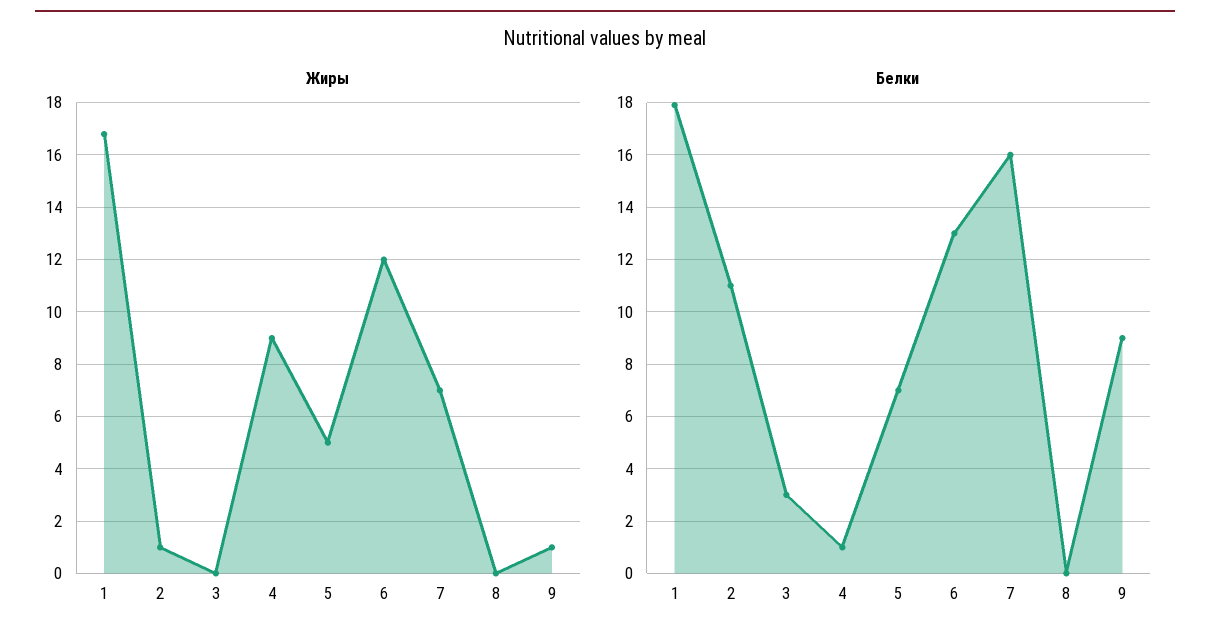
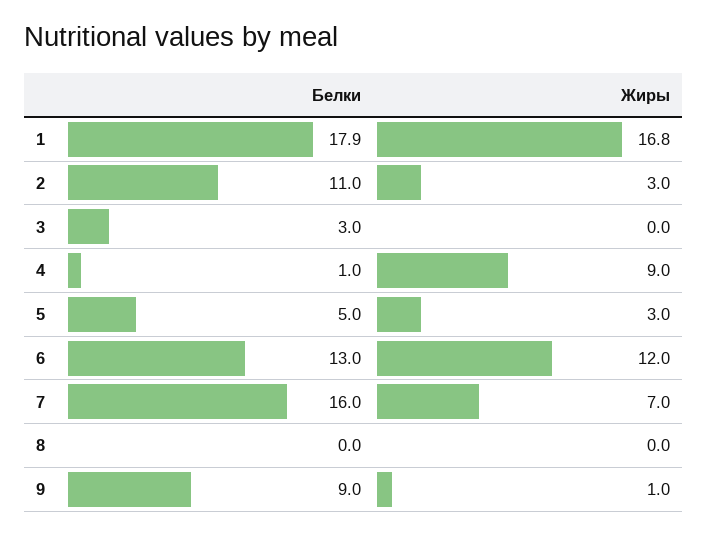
  {
    "Жиры": {
      "1": 16.8,
-     "2": 1,
+     "2": 3,
      "3": 0,
      "4": 9,
-     "5": 5,
+     "5": 3,
      "6": 12,
      "7": 7,
      "8": 0,
      "9": 1
    },
    "Белки": {
      "1": 17.9,
      "2": 11,
      "3": 3,
      "4": 1,
-     "5": 7,
+     "5": 5,
      "6": 13,
      "7": 16,
      "8": 0,
      "9": 9
    }
  }

